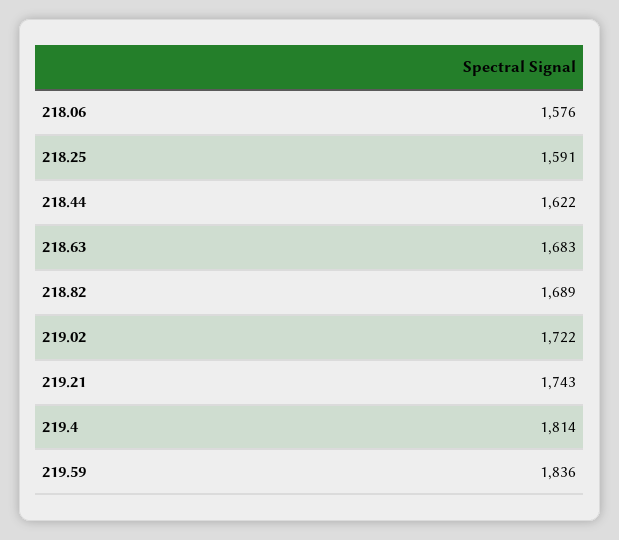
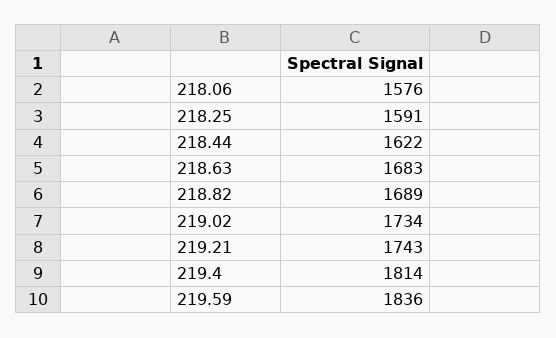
  {
    "218.06": 1576,
    "218.25": 1591,
    "218.44": 1622,
    "218.63": 1683,
    "218.82": 1689,
-   "219.02": 1722,
+   "219.02": 1734,
    "219.21": 1743,
    "219.4": 1814,
    "219.59": 1836
  }

